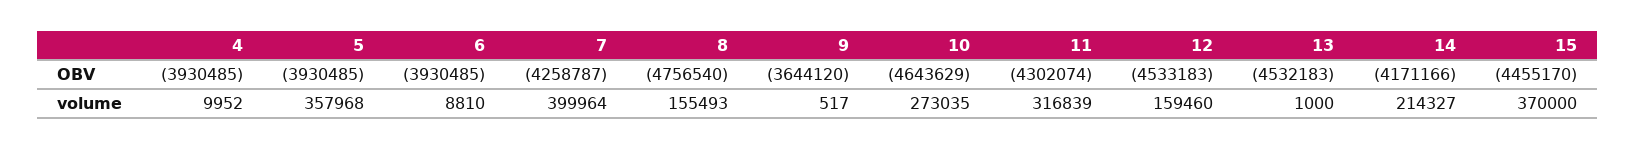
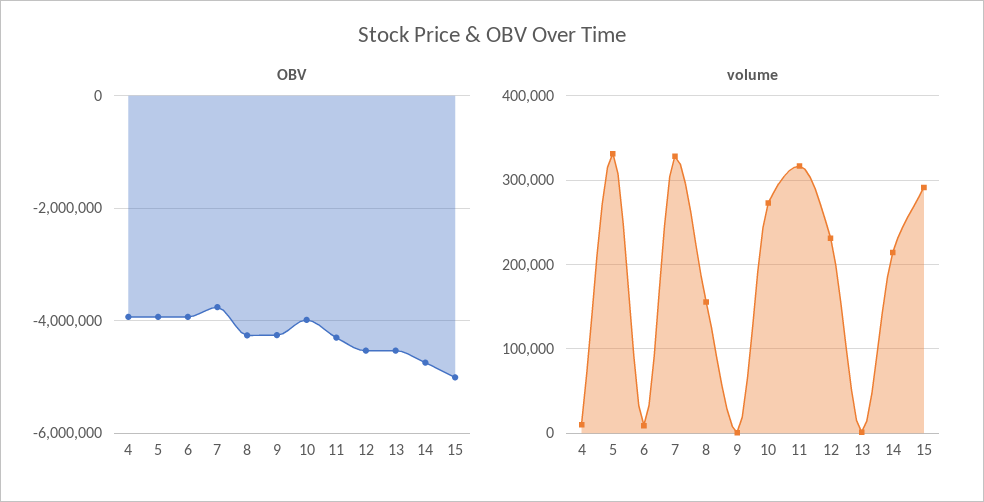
  {
    "OBV": {
      "4": -3930485,
      "5": -3930485,
      "6": -3930485,
-     "7": -4258787,
+     "7": -3800000,
-     "8": -4756540,
+     "8": -4200000,
-     "9": -3644120,
+     "9": -4200000,
-     "10": -4643629,
+     "10": -4000000,
      "11": -4302074,
      "12": -4533183,
      "13": -4532183,
-     "14": -4171166,
+     "14": -4800000,
-     "15": -4455170
+     "15": -5000000
    },
    "volume": {
      "4": 9952,
-     "5": 357968,
+     "5": 330000,
      "6": 8810,
-     "7": 399964,
+     "7": 330000,
      "8": 155493,
      "9": 517,
      "10": 273035,
      "11": 316839,
-     "12": 159460,
+     "12": 230000,
      "13": 1000,
      "14": 214327,
-     "15": 370000
+     "15": 290000
    }
  }

